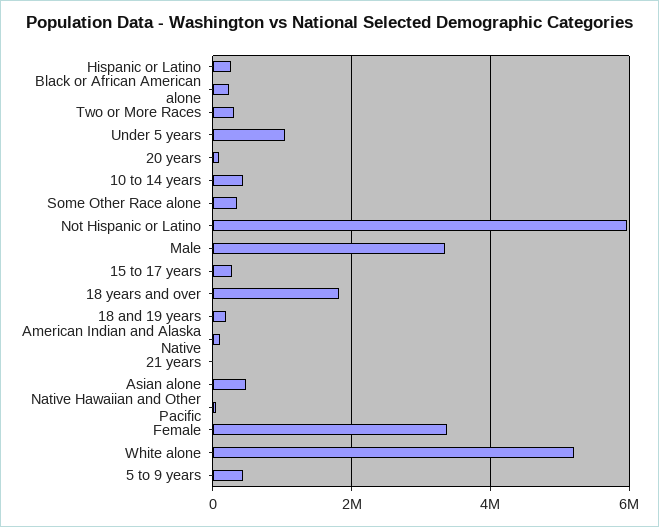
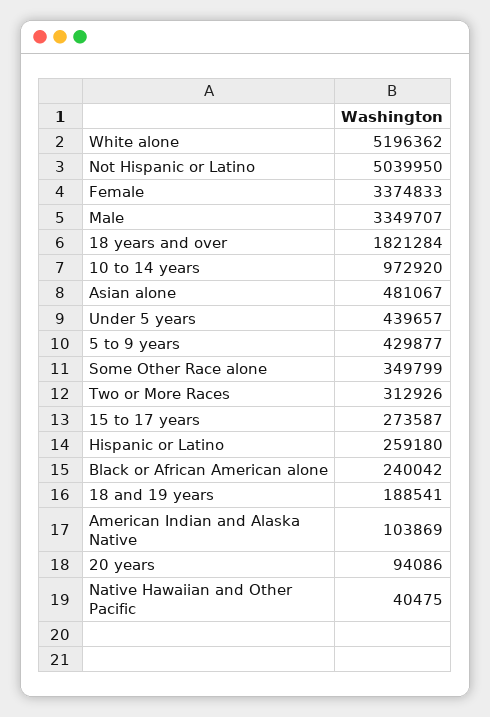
  {
    "Hispanic or Latino": 259180,
    "Black or African American alone": 240042,
    "Two or More Races": 312926,
-   "Under 5 years": 1000000,
+   "Under 5 years": 439657,
    "20 years": 94086,
-   "10 to 14 years": 400000,
+   "10 to 14 years": 972920,
    "Some Other Race alone": 349799,
-   "Not Hispanic or Latino": 6000000,
+   "Not Hispanic or Latino": 5039950,
    "Male": 3349707,
    "15 to 17 years": 273587,
    "18 years and over": 1821284,
    "18 and 19 years": 188541,
    "American Indian and Alaska Native": 103869,
-   "21 years": 0,
    "Asian alone": 481067,
    "Native Hawaiian and Other Pacific": 40475,
    "Female": 3374833,
    "White alone": 5196362,
    "5 to 9 years": 429877
  }

